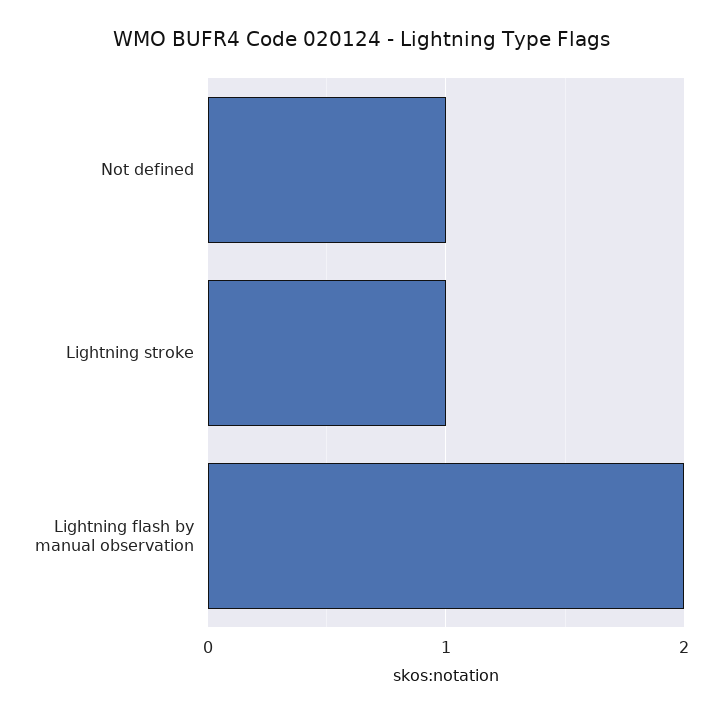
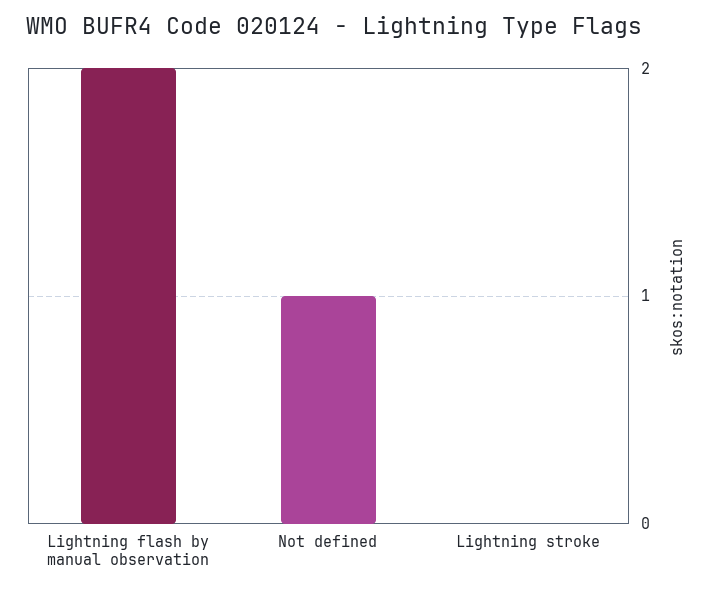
  {
    "Not defined": 1,
-   "Lightning stroke": 1,
+   "Lightning stroke": 0,
    "Lightning flash by manual observation": 2
  }

